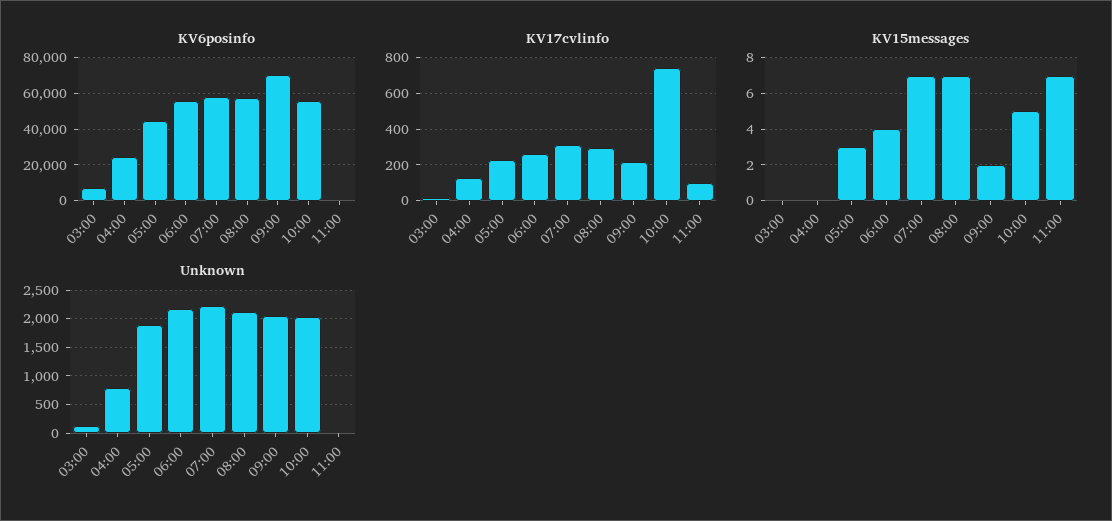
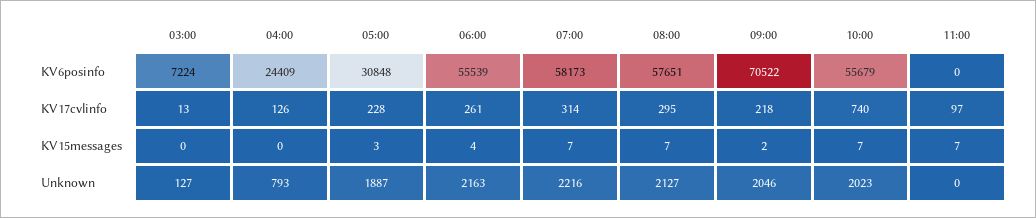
  {
    "KV6posinfo": {
      "03:00": 7224,
      "04:00": 24409,
-     "05:00": 45000,
+     "05:00": 30848,
      "06:00": 55539,
      "07:00": 58173,
      "08:00": 57651,
      "09:00": 70522,
      "10:00": 55679,
      "11:00": 0
    },
    "KV17cvlinfo": {
      "03:00": 13,
      "04:00": 126,
      "05:00": 228,
      "06:00": 261,
      "07:00": 314,
      "08:00": 295,
      "09:00": 218,
      "10:00": 740,
      "11:00": 97
    },
    "KV15messages": {
      "03:00": 0,
      "04:00": 0,
      "05:00": 3,
      "06:00": 4,
      "07:00": 7,
      "08:00": 7,
      "09:00": 2,
-     "10:00": 5,
+     "10:00": 7,
      "11:00": 7
    },
    "Unknown": {
      "03:00": 127,
      "04:00": 793,
      "05:00": 1887,
      "06:00": 2163,
      "07:00": 2216,
      "08:00": 2127,
      "09:00": 2046,
      "10:00": 2023,
      "11:00": 0
    }
  }

